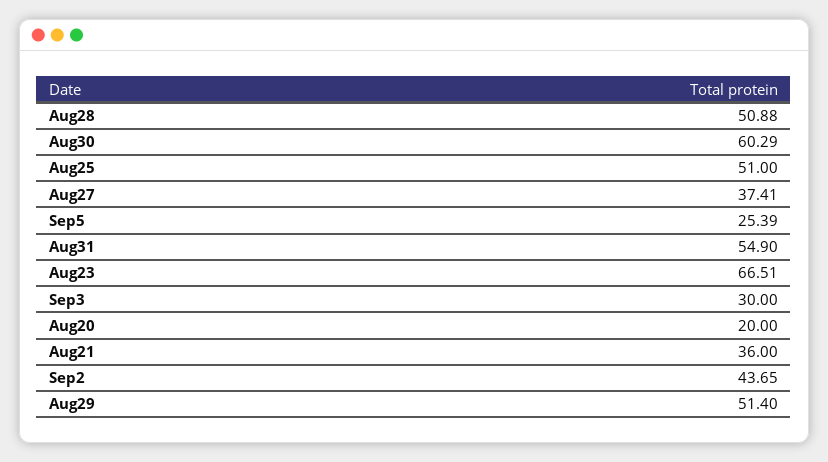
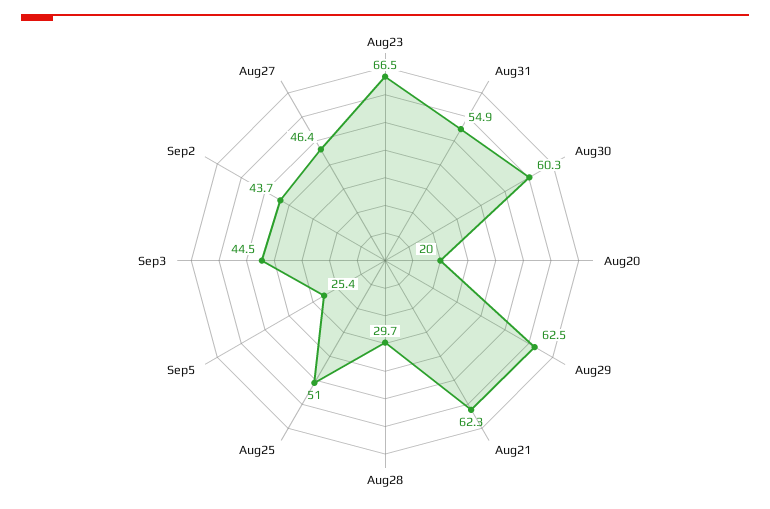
  {
-   "Aug28": 50.88,
+   "Aug28": 29.7,
    "Aug30": 60.29,
    "Aug25": 51,
-   "Aug27": 37.41,
+   "Aug27": 46.4,
    "Sep5": 25.39,
    "Aug31": 54.9,
    "Aug23": 66.51,
-   "Sep3": 30,
+   "Sep3": 44.5,
    "Aug20": 20,
-   "Aug21": 36,
+   "Aug21": 62.3,
    "Sep2": 43.65,
-   "Aug29": 51.4
+   "Aug29": 62.5
  }

